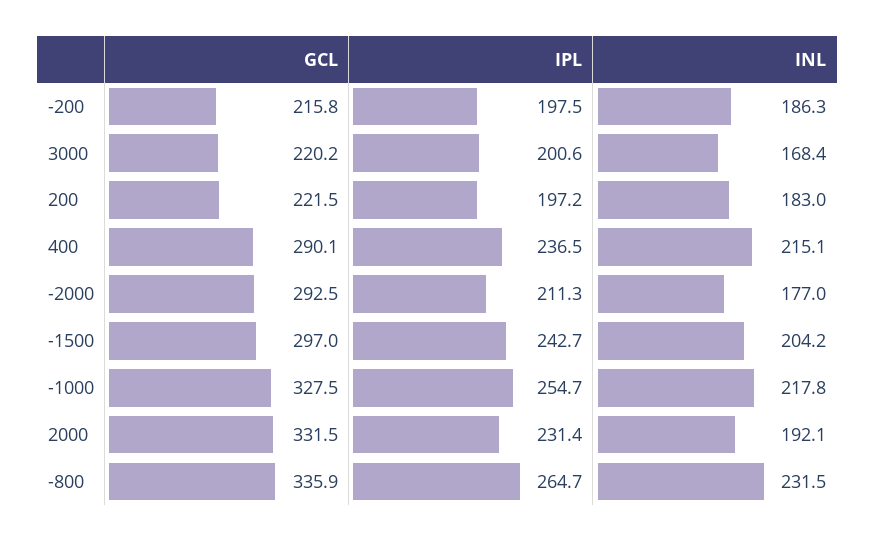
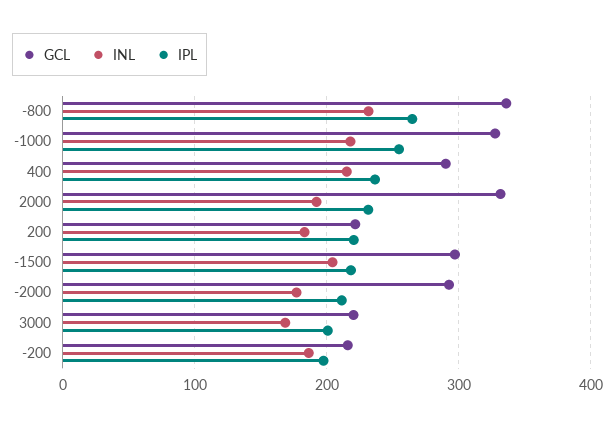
  {
    "GCL": {
      "-200": 215.8,
      "3000": 220.2,
      "200": 221.5,
      "400": 290.1,
      "-2000": 292.5,
      "-1500": 297,
      "-1000": 327.5,
      "2000": 331.5,
      "-800": 335.9
    },
    "IPL": {
      "-200": 197.5,
      "3000": 200.6,
-     "200": 197.2,
+     "200": 220,
      "400": 236.5,
      "-2000": 211.3,
-     "-1500": 242.7,
+     "-1500": 220,
      "-1000": 254.7,
      "2000": 231.4,
      "-800": 264.7
    },
    "INL": {
      "-200": 186.3,
      "3000": 168.4,
      "200": 183,
      "400": 215.1,
      "-2000": 177,
      "-1500": 204.2,
      "-1000": 217.8,
      "2000": 192.1,
      "-800": 231.5
    }
  }

